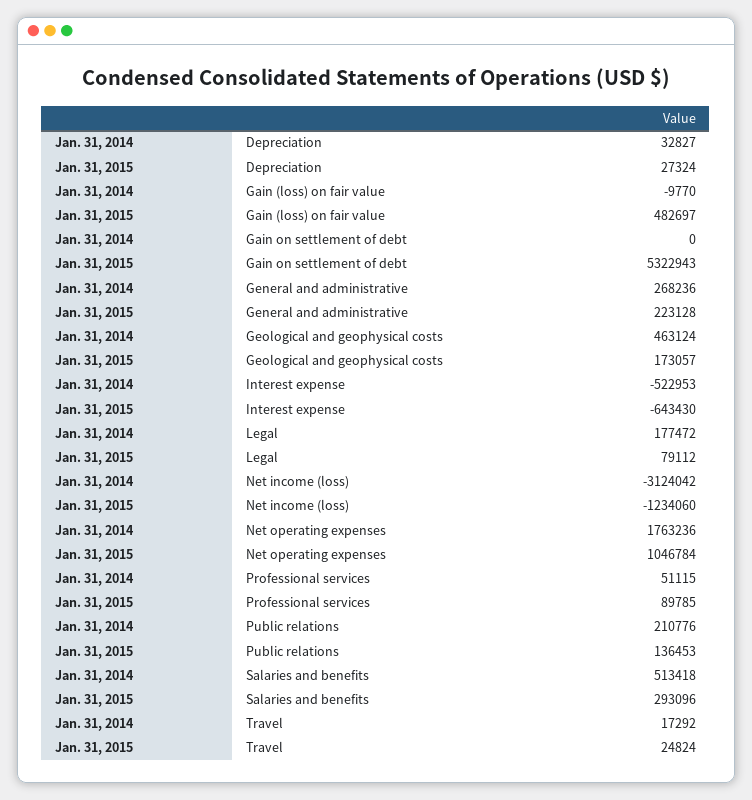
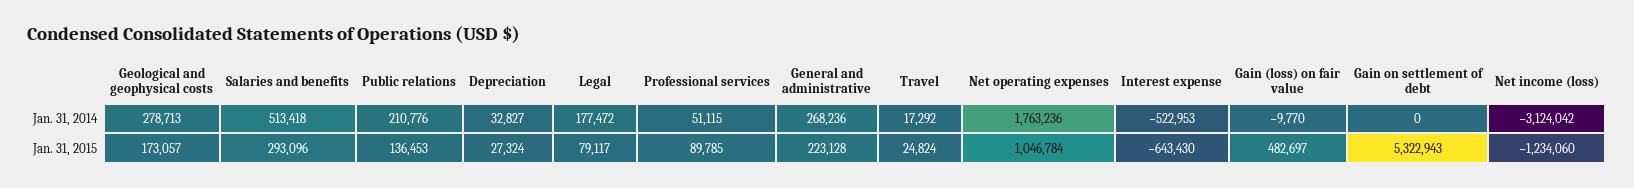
  {
    "Jan. 31, 2014": {
      "Depreciation": 32827,
      "Gain (loss) on fair value": -9770,
      "Gain on settlement of debt": 0,
      "General and administrative": 268236,
-     "Geological and geophysical costs": 463124,
+     "Geological and geophysical costs": 278713,
      "Interest expense": -522953,
      "Legal": 177472,
      "Net income (loss)": -3124042,
      "Net operating expenses": 1763236,
      "Professional services": 51115,
      "Public relations": 210776,
      "Salaries and benefits": 513418,
      "Travel": 17292
    },
    "Jan. 31, 2015": {
      "Depreciation": 27324,
      "Gain (loss) on fair value": 482697,
      "Gain on settlement of debt": 5322943,
      "General and administrative": 223128,
      "Geological and geophysical costs": 173057,
      "Interest expense": -643430,
-     "Legal": 79112,
+     "Legal": 79117,
      "Net income (loss)": -1234060,
      "Net operating expenses": 1046784,
      "Professional services": 89785,
      "Public relations": 136453,
      "Salaries and benefits": 293096,
      "Travel": 24824
    }
  }

